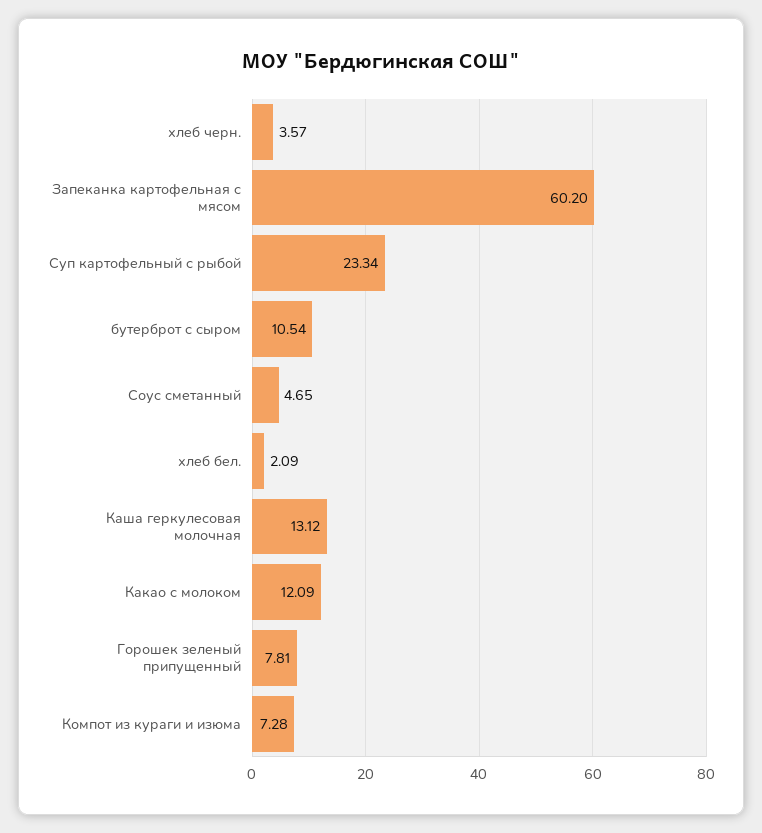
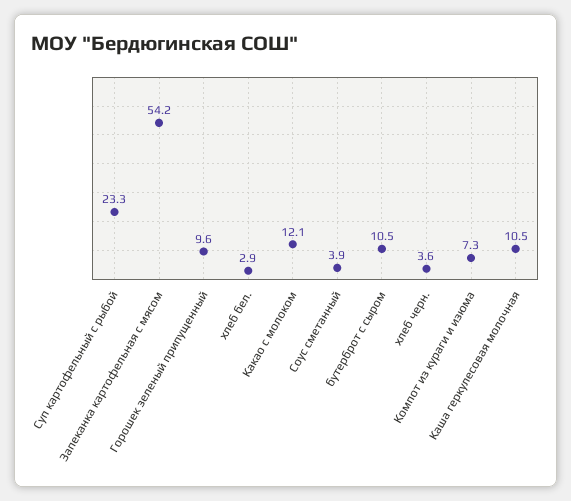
  {
    "хлеб черн.": 3.57,
-   "Запеканка картофельная с мясом": 60.2,
+   "Запеканка картофельная с мясом": 54.2,
    "Суп картофельный с рыбой": 23.34,
    "бутерброт с сыром": 10.54,
-   "Соус сметанный": 4.65,
+   "Соус сметанный": 3.9,
-   "хлеб бел.": 2.09,
+   "хлеб бел.": 2.9,
-   "Каша геркулесовая молочная": 13.12,
+   "Каша геркулесовая молочная": 10.5,
    "Какао с молоком": 12.09,
-   "Горошек зеленый припущенный": 7.81,
+   "Горошек зеленый припущенный": 9.6,
    "Компот из кураги и изюма": 7.28
  }

